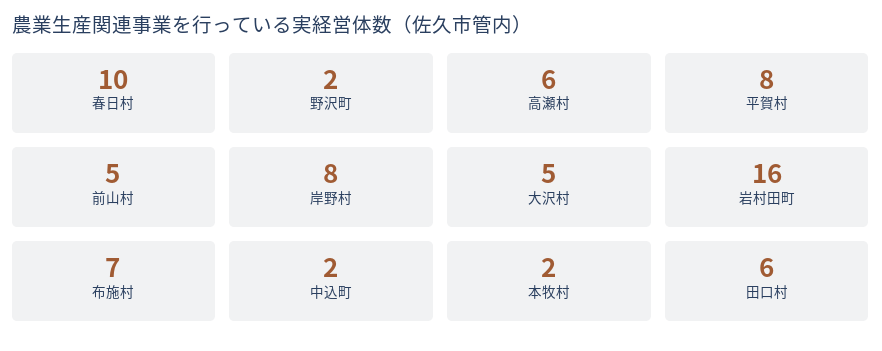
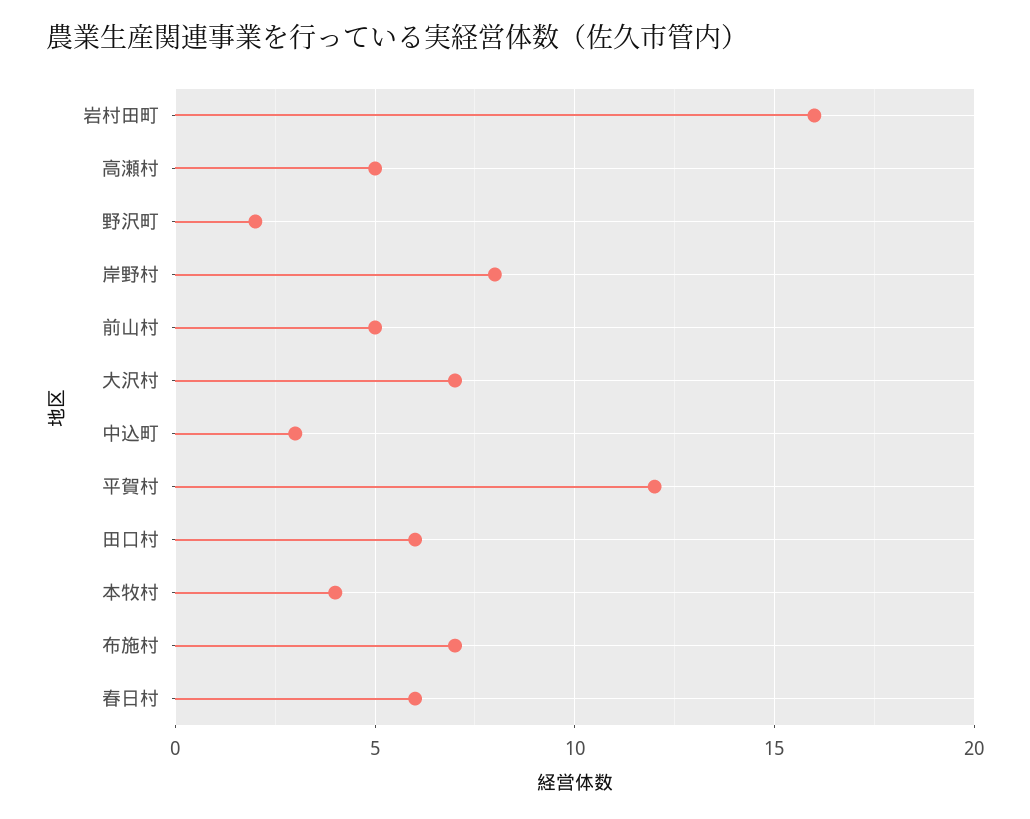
  {
-   "春日村": 10,
+   "春日村": 6,
    "野沢町": 2,
-   "高瀬村": 6,
+   "高瀬村": 5,
-   "平賀村": 8,
+   "平賀村": 12,
    "前山村": 5,
    "岸野村": 8,
-   "大沢村": 5,
+   "大沢村": 7,
    "岩村田町": 16,
    "布施村": 7,
-   "中込町": 2,
+   "中込町": 3,
-   "本牧村": 2,
+   "本牧村": 4,
    "田口村": 6
  }

